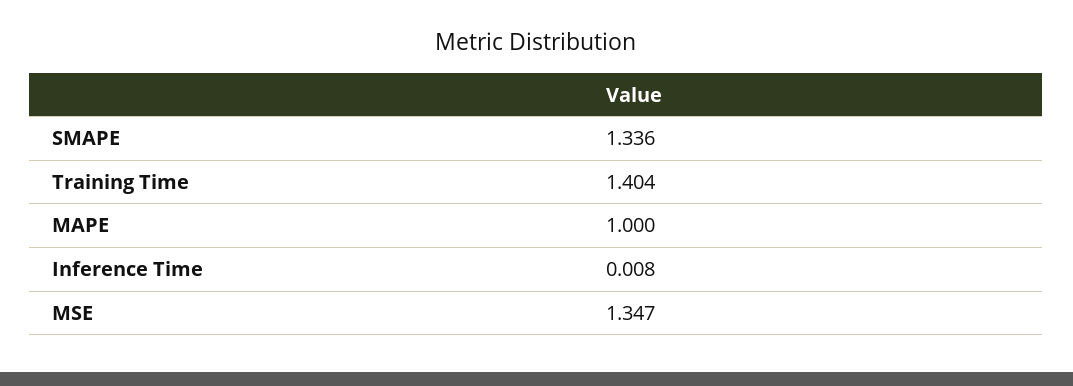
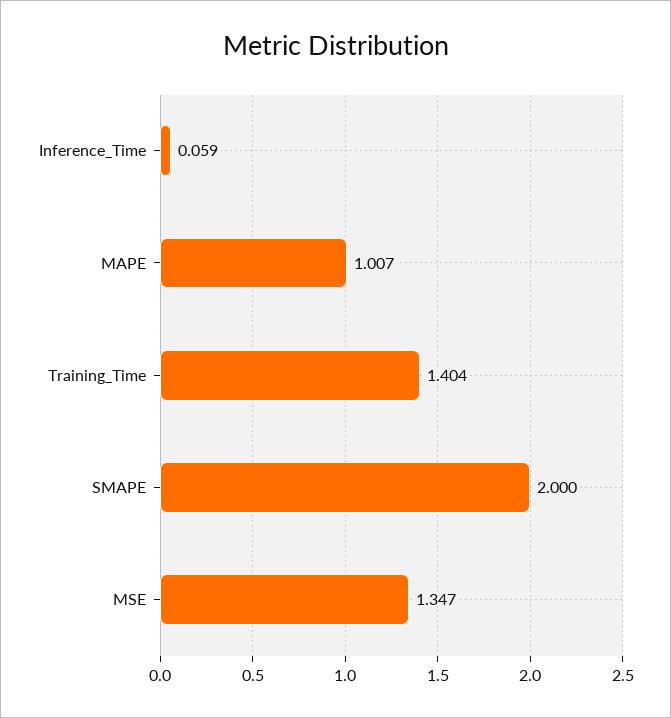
  {
-   "SMAPE": 1.336,
+   "SMAPE": 2,
    "Training Time": 1.404,
-   "MAPE": 1,
+   "MAPE": 1.007,
-   "Inference Time": 0.008,
+   "Inference Time": 0.059,
    "MSE": 1.347
  }

